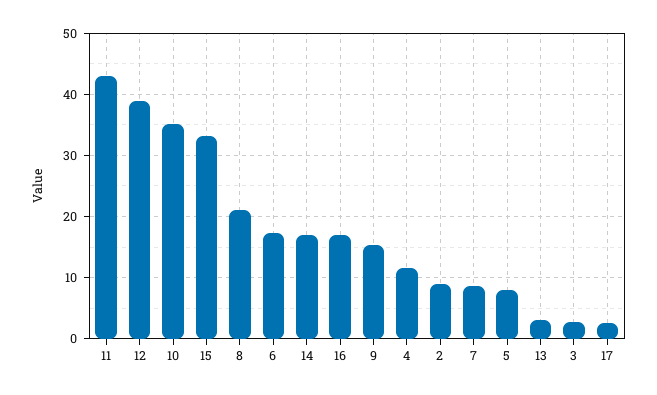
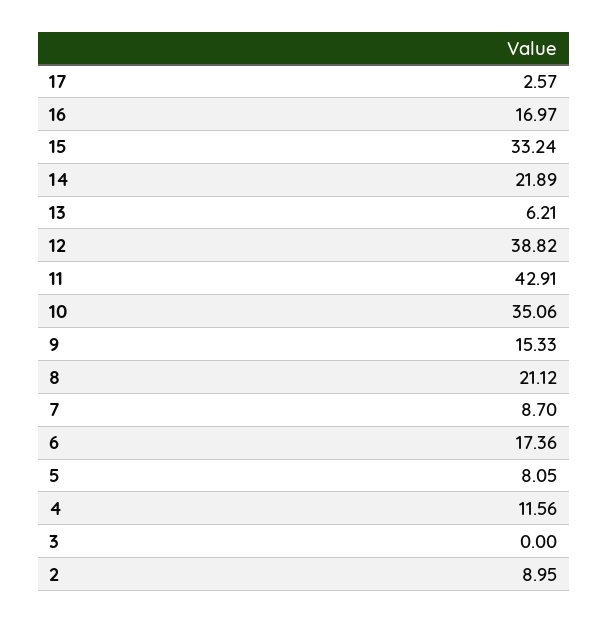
  {
    "11": 42.91,
    "12": 38.82,
    "10": 35.06,
    "15": 33.24,
    "8": 21.12,
    "6": 17.36,
-   "14": 17,
+   "14": 21.89,
    "16": 16.97,
    "9": 15.33,
    "4": 11.56,
    "2": 8.95,
    "7": 8.7,
    "5": 8.05,
-   "13": 3,
+   "13": 6.21,
-   "3": 3,
+   "3": 0,
    "17": 2.57
  }

